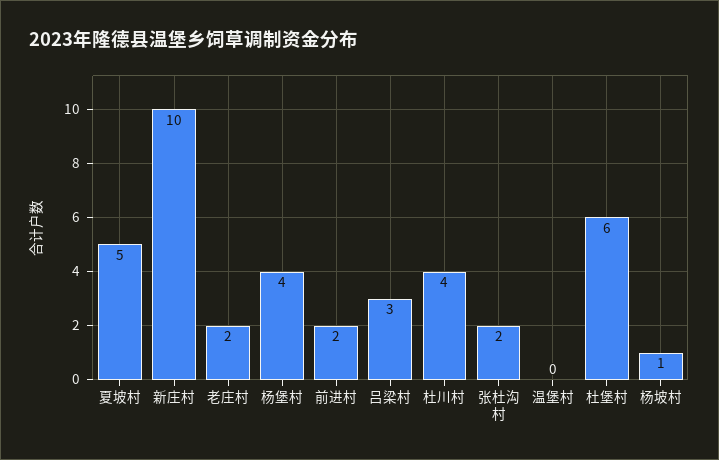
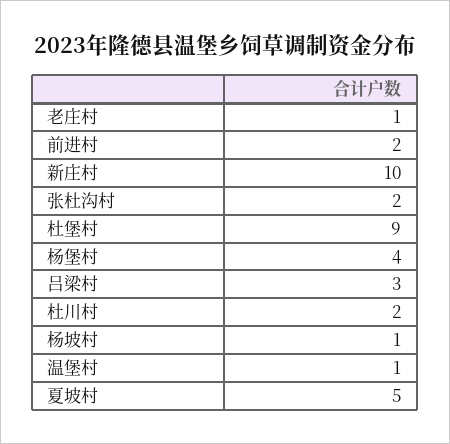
  {
    "夏坡村": 5,
    "新庄村": 10,
-   "老庄村": 2,
+   "老庄村": 1,
    "杨堡村": 4,
    "前进村": 2,
    "吕梁村": 3,
-   "杜川村": 4,
+   "杜川村": 2,
    "张杜沟村": 2,
-   "温堡村": 0,
+   "温堡村": 1,
-   "杜堡村": 6,
+   "杜堡村": 9,
    "杨坡村": 1
  }

